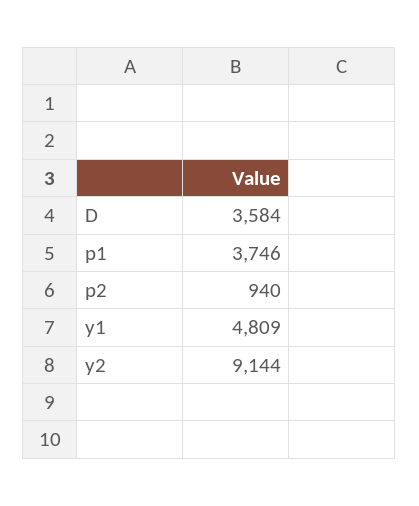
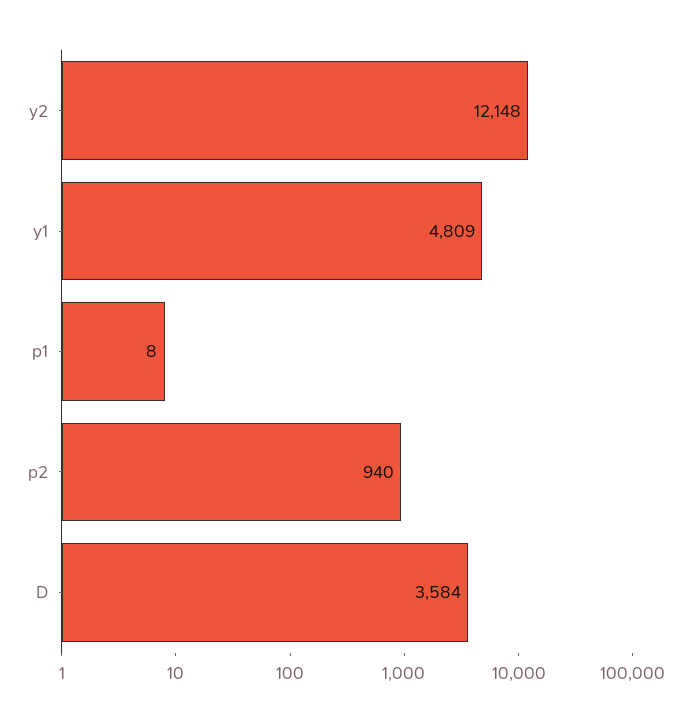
  {
    "D": 3584,
-   "p1": 3746,
+   "p1": 8,
    "p2": 940,
    "y1": 4809,
-   "y2": 9144
+   "y2": 12148
  }

